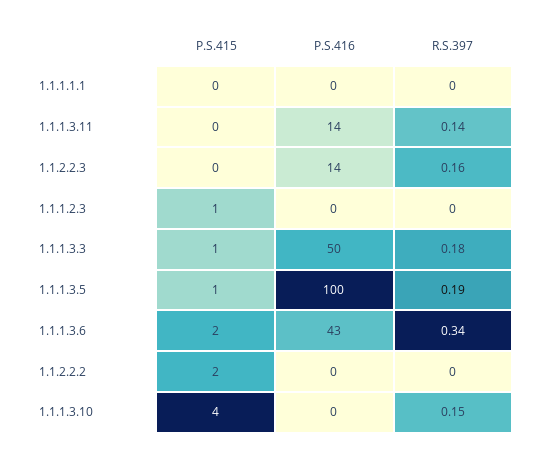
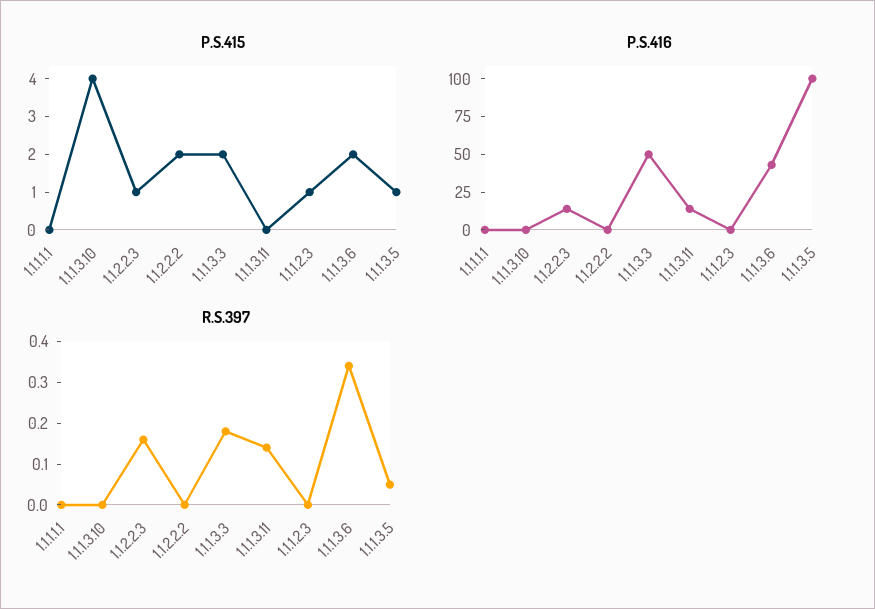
  {
    "P.S.415": {
      "1.1.1.1.1": 0,
      "1.1.1.3.11": 0,
-     "1.1.2.2.3": 0,
+     "1.1.2.2.3": 1,
      "1.1.1.2.3": 1,
-     "1.1.1.3.3": 1,
+     "1.1.1.3.3": 2,
      "1.1.1.3.5": 1,
      "1.1.1.3.6": 2,
      "1.1.2.2.2": 2,
      "1.1.1.3.10": 4
    },
    "P.S.416": {
      "1.1.1.1.1": 0,
      "1.1.1.3.11": 14,
      "1.1.2.2.3": 14,
      "1.1.1.2.3": 0,
      "1.1.1.3.3": 50,
      "1.1.1.3.5": 100,
      "1.1.1.3.6": 43,
      "1.1.2.2.2": 0,
      "1.1.1.3.10": 0
    },
    "R.S.397": {
      "1.1.1.1.1": 0,
      "1.1.1.3.11": 0.14,
      "1.1.2.2.3": 0.16,
      "1.1.1.2.3": 0,
      "1.1.1.3.3": 0.18,
-     "1.1.1.3.5": 0.19,
+     "1.1.1.3.5": 0.05,
      "1.1.1.3.6": 0.34,
      "1.1.2.2.2": 0,
-     "1.1.1.3.10": 0.15
+     "1.1.1.3.10": 0
    }
  }

